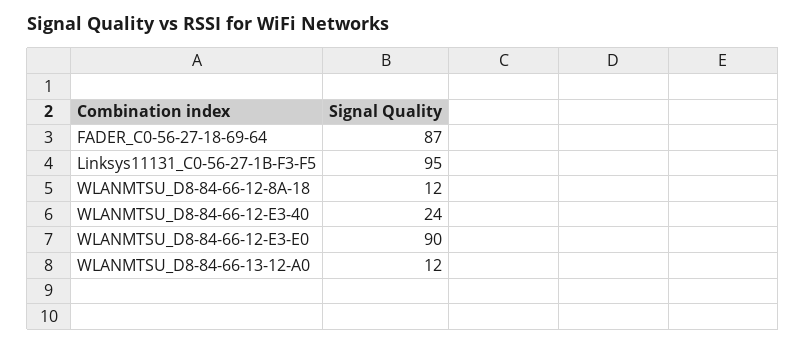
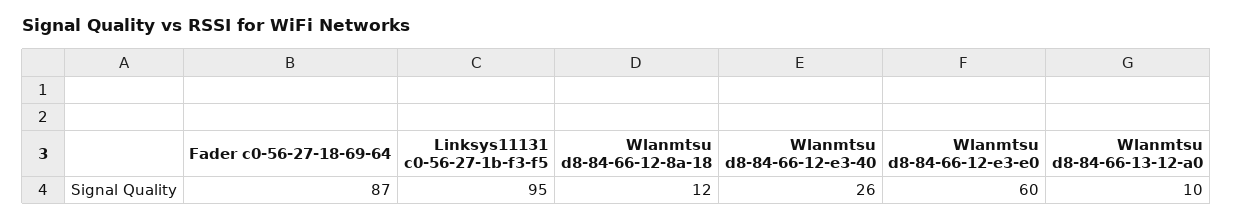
  {
    "FADER_C0-56-27-18-69-64": 87,
    "Linksys11131_C0-56-27-1B-F3-F5": 95,
    "WLANMTSU_D8-84-66-12-8A-18": 12,
-   "WLANMTSU_D8-84-66-12-E3-40": 24,
+   "WLANMTSU_D8-84-66-12-E3-40": 26,
-   "WLANMTSU_D8-84-66-12-E3-E0": 90,
+   "WLANMTSU_D8-84-66-12-E3-E0": 60,
-   "WLANMTSU_D8-84-66-13-12-A0": 12
+   "WLANMTSU_D8-84-66-13-12-A0": 10
  }

